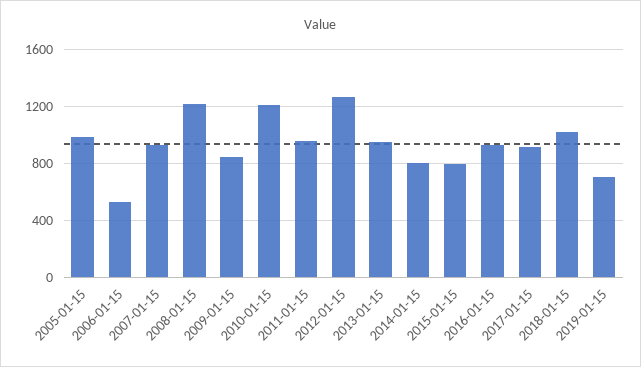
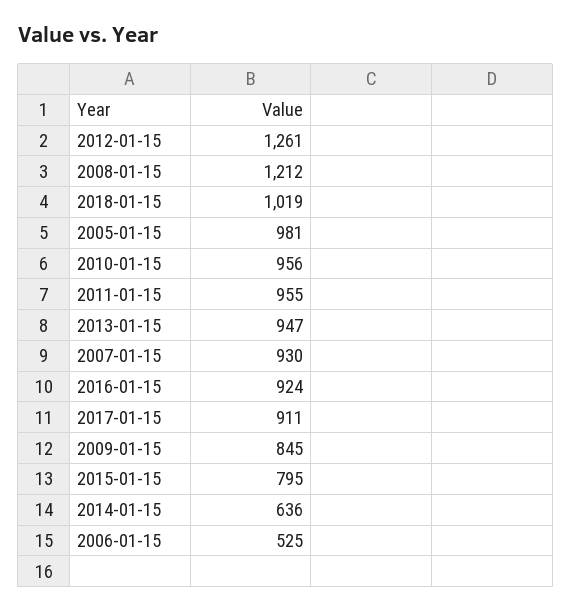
  {
    "2005-01-15": 981,
    "2006-01-15": 525,
    "2007-01-15": 930,
    "2008-01-15": 1212,
    "2009-01-15": 845,
-   "2010-01-15": 1200,
+   "2010-01-15": 956,
    "2011-01-15": 955,
    "2012-01-15": 1261,
    "2013-01-15": 947,
-   "2014-01-15": 800,
+   "2014-01-15": 636,
    "2015-01-15": 795,
    "2016-01-15": 924,
    "2017-01-15": 911,
-   "2018-01-15": 1019,
+   "2018-01-15": 1019
-   "2019-01-15": 700
  }

